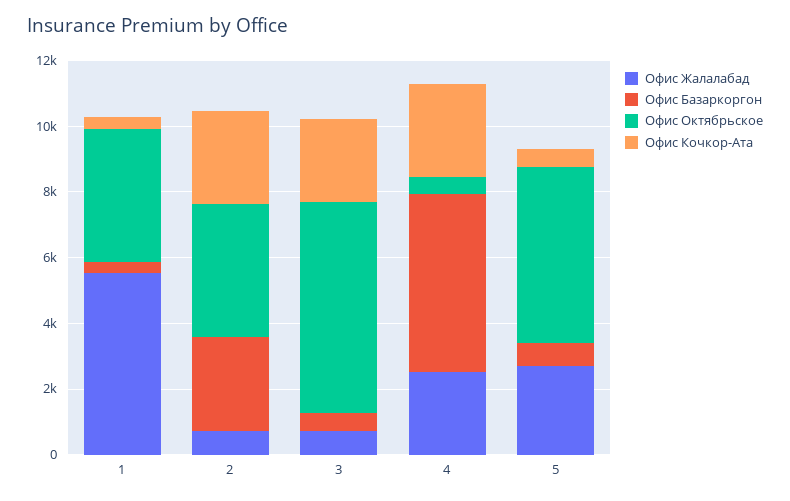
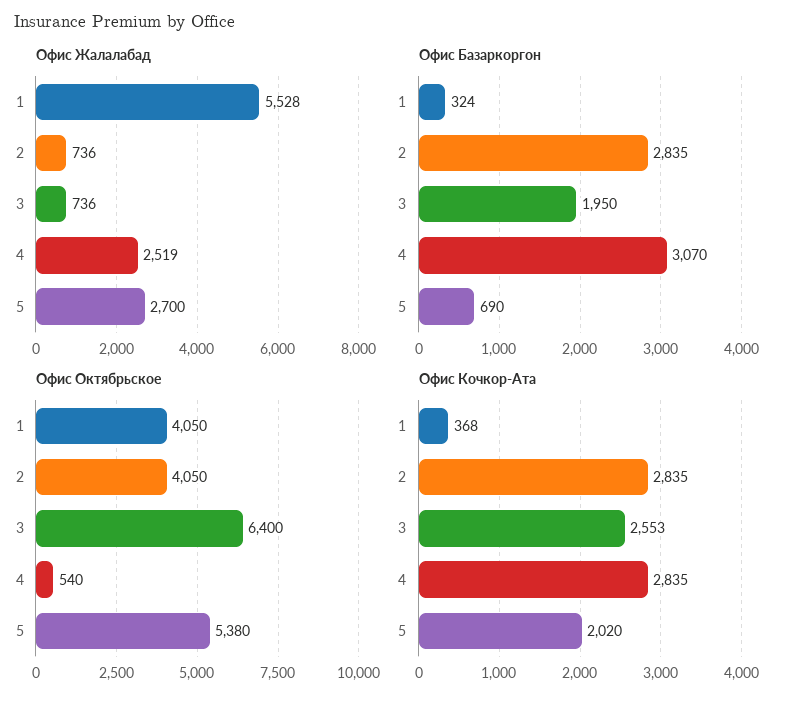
  {
    "Офис Жалалабад": {
      "1": 5528,
      "2": 736,
      "3": 736,
      "4": 2519,
      "5": 2700
    },
    "Офис Базаркоргон": {
      "1": 324,
      "2": 2835,
-     "3": 500,
+     "3": 1950,
-     "4": 5500,
+     "4": 3070,
      "5": 690
    },
    "Офис Октябрьское": {
      "1": 4050,
      "2": 4050,
      "3": 6400,
      "4": 540,
      "5": 5380
    },
    "Офис Кочкор-Ата": {
      "1": 368,
      "2": 2835,
      "3": 2553,
      "4": 2835,
-     "5": 500
+     "5": 2020
    }
  }

